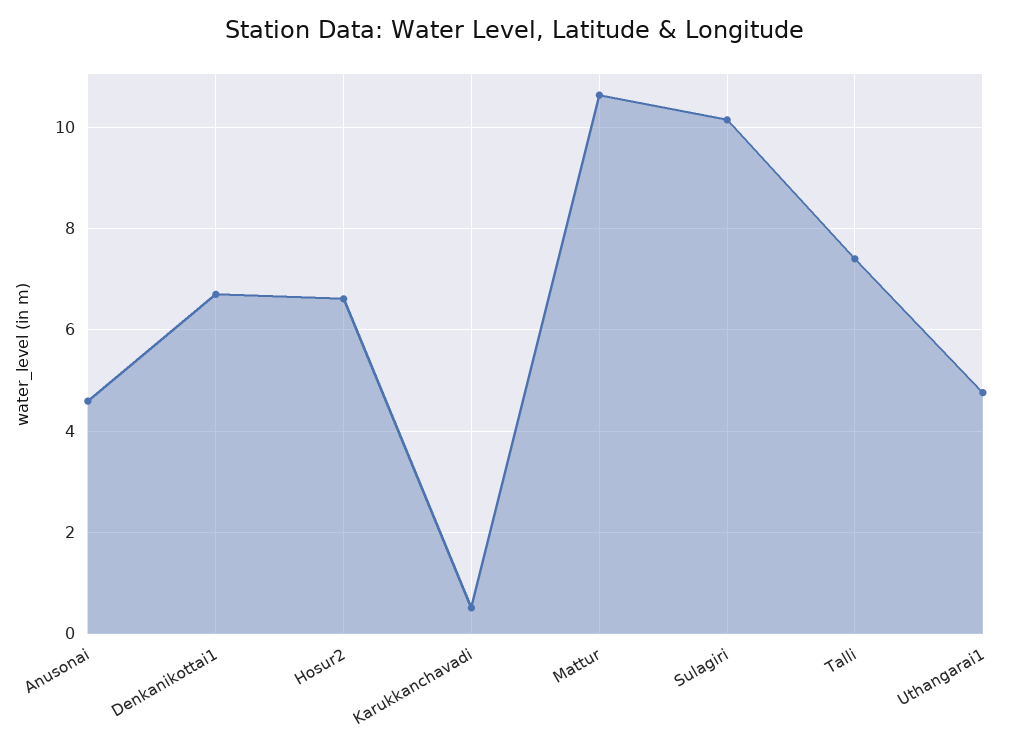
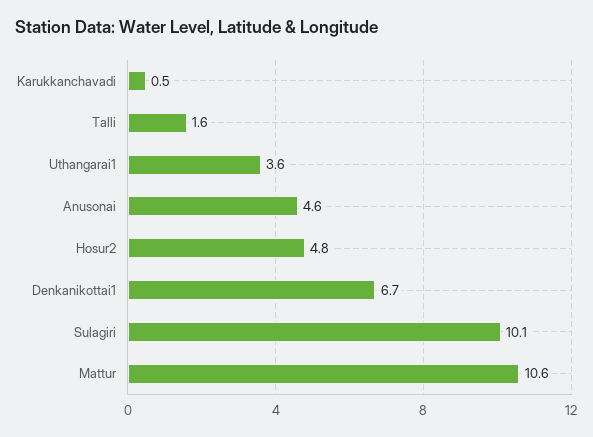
  {
    "Anusonai": 4.6,
    "Denkanikottai1": 6.7,
-   "Hosur2": 6.6,
+   "Hosur2": 4.8,
    "Karukkanchavadi": 0.5,
    "Mattur": 10.6,
    "Sulagiri": 10.1,
-   "Talli": 7.4,
+   "Talli": 1.6,
-   "Uthangarai1": 4.8
+   "Uthangarai1": 3.6
  }

